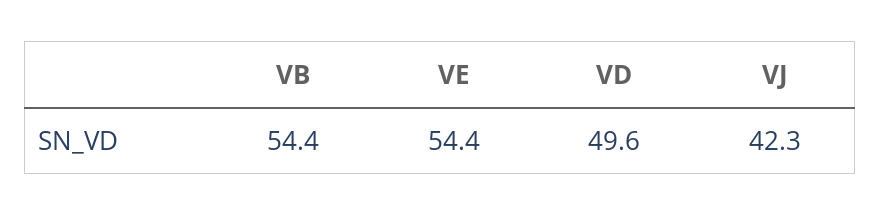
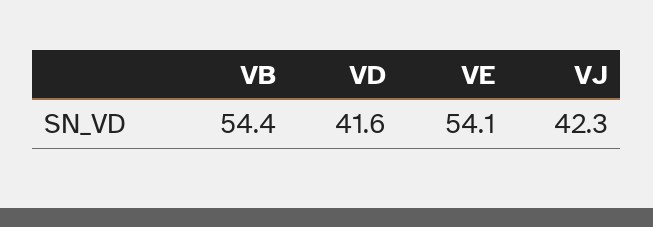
  {
    "VB": 54.4,
-   "VE": 54.4,
+   "VE": 54.1,
-   "VD": 49.6,
+   "VD": 41.6,
    "VJ": 42.3
  }

